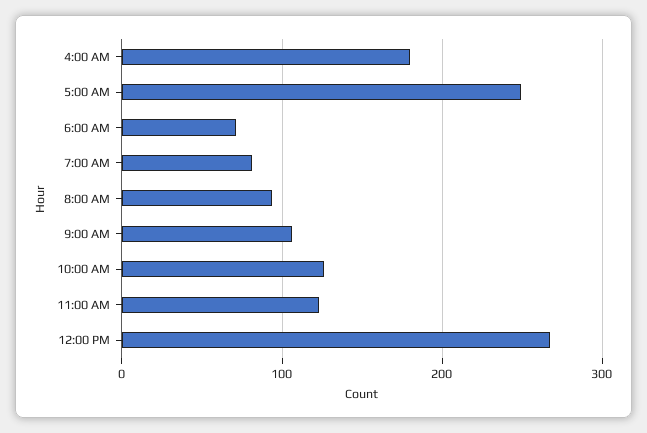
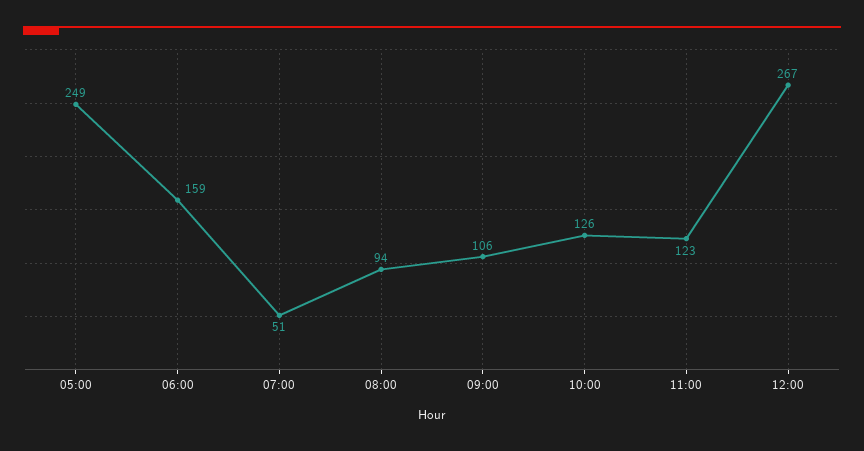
  {
-   "4:00 AM": 180,
    "5:00 AM": 249,
-   "6:00 AM": 70,
+   "6:00 AM": 159,
-   "7:00 AM": 80,
+   "7:00 AM": 51,
    "8:00 AM": 94,
    "9:00 AM": 106,
    "10:00 AM": 126,
    "11:00 AM": 123,
    "12:00 PM": 267
  }

